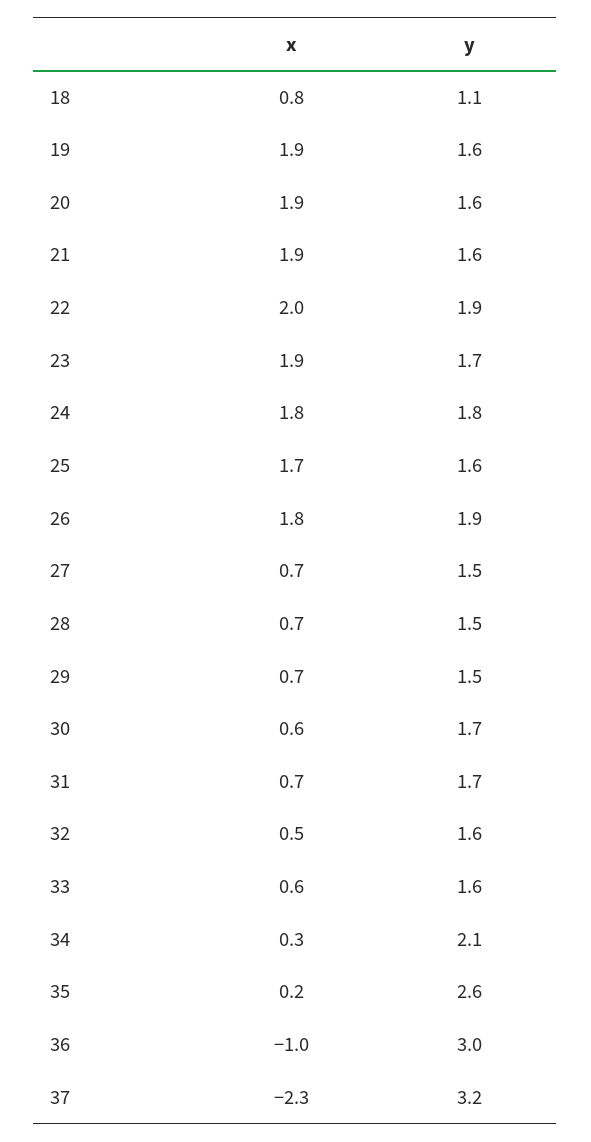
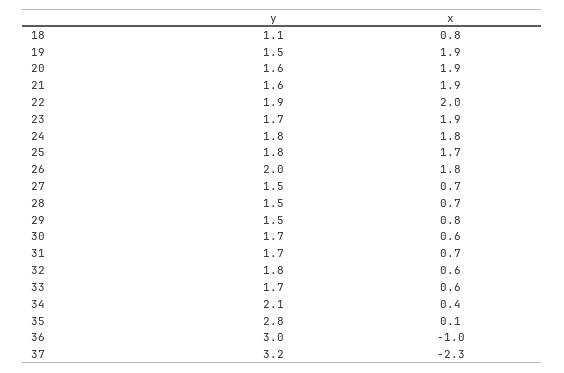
  {
    "x": {
      "18": 0.8,
      "19": 1.9,
      "20": 1.9,
      "21": 1.9,
      "22": 2,
      "23": 1.9,
      "24": 1.8,
      "25": 1.7,
      "26": 1.8,
      "27": 0.7,
      "28": 0.7,
-     "29": 0.7,
+     "29": 0.8,
      "30": 0.6,
      "31": 0.7,
-     "32": 0.5,
+     "32": 0.6,
      "33": 0.6,
-     "34": 0.3,
+     "34": 0.4,
-     "35": 0.2,
+     "35": 0.1,
      "36": -1,
      "37": -2.3
    },
    "y": {
      "18": 1.1,
-     "19": 1.6,
+     "19": 1.5,
      "20": 1.6,
      "21": 1.6,
      "22": 1.9,
      "23": 1.7,
      "24": 1.8,
-     "25": 1.6,
+     "25": 1.8,
-     "26": 1.9,
+     "26": 2,
      "27": 1.5,
      "28": 1.5,
      "29": 1.5,
      "30": 1.7,
      "31": 1.7,
-     "32": 1.6,
+     "32": 1.8,
-     "33": 1.6,
+     "33": 1.7,
      "34": 2.1,
-     "35": 2.6,
+     "35": 2.8,
      "36": 3,
      "37": 3.2
    }
  }

